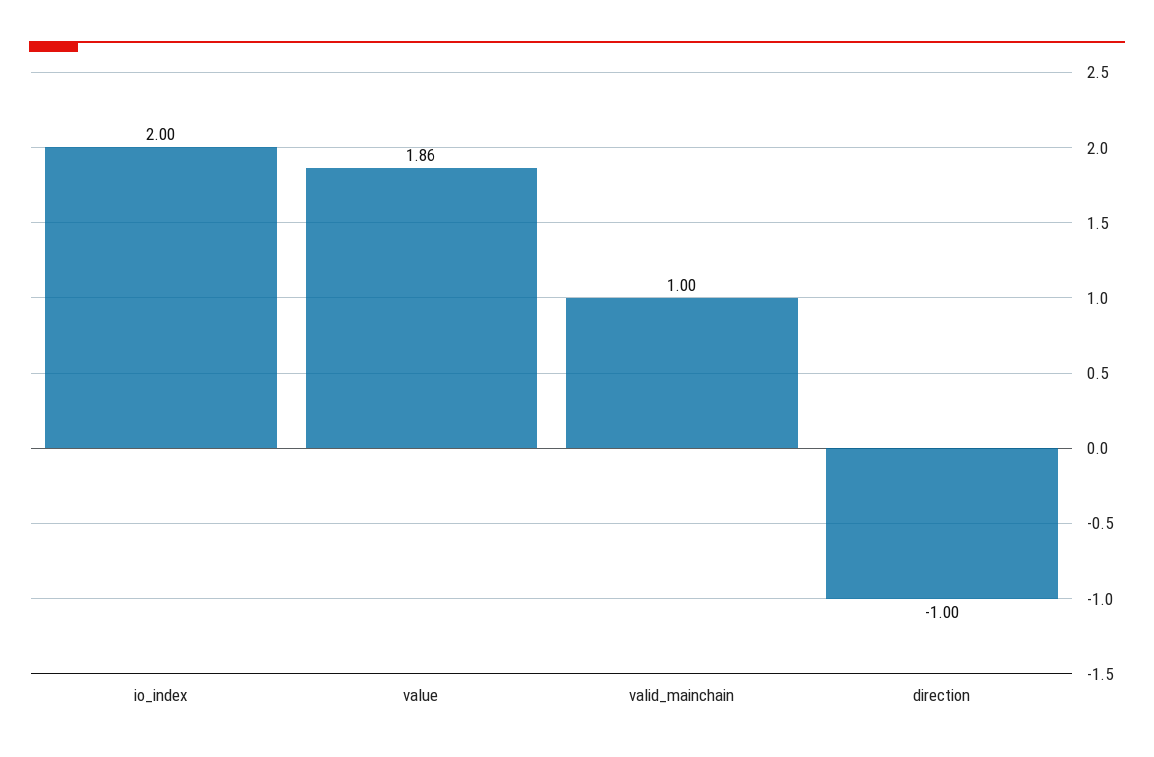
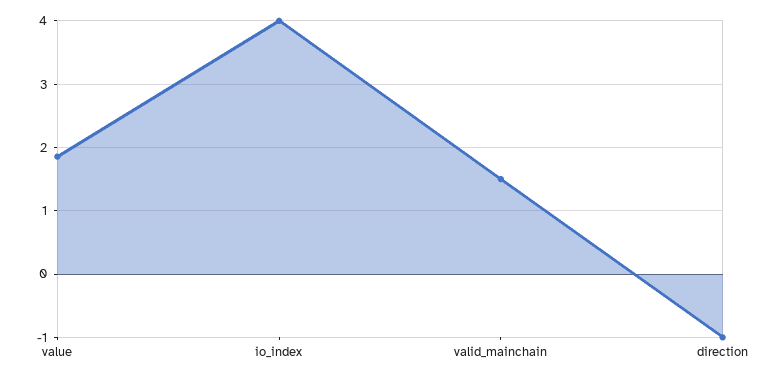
  {
-   "io_index": 2,
+   "io_index": 4,
    "value": 1.86,
-   "valid_mainchain": 1,
+   "valid_mainchain": 1.5,
    "direction": -1
  }

